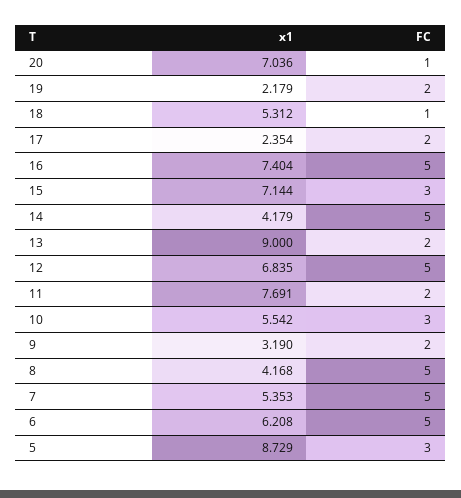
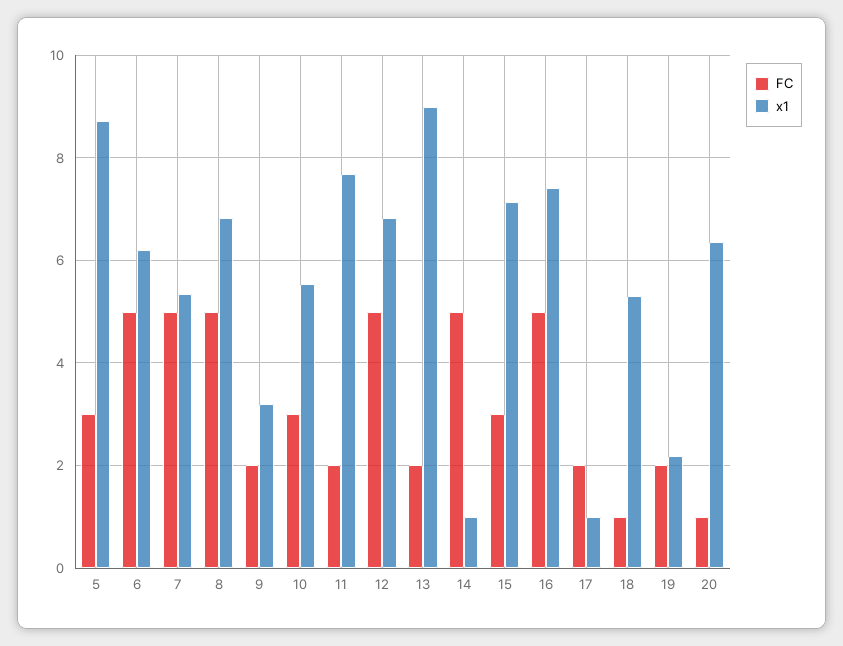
  {
    "x1": {
-     "20": 7.036,
+     "20": 6.4,
      "19": 2.179,
      "18": 5.312,
-     "17": 2.354,
+     "17": 1,
      "16": 7.404,
      "15": 7.144,
-     "14": 4.179,
+     "14": 1,
      "13": 9,
      "12": 6.835,
      "11": 7.691,
      "10": 5.542,
      "9": 3.19,
-     "8": 4.168,
+     "8": 6.8,
      "7": 5.353,
      "6": 6.208,
      "5": 8.729
    },
    "FC": {
      "20": 1,
      "19": 2,
      "18": 1,
      "17": 2,
      "16": 5,
      "15": 3,
      "14": 5,
      "13": 2,
      "12": 5,
      "11": 2,
      "10": 3,
      "9": 2,
      "8": 5,
      "7": 5,
      "6": 5,
      "5": 3
    }
  }

